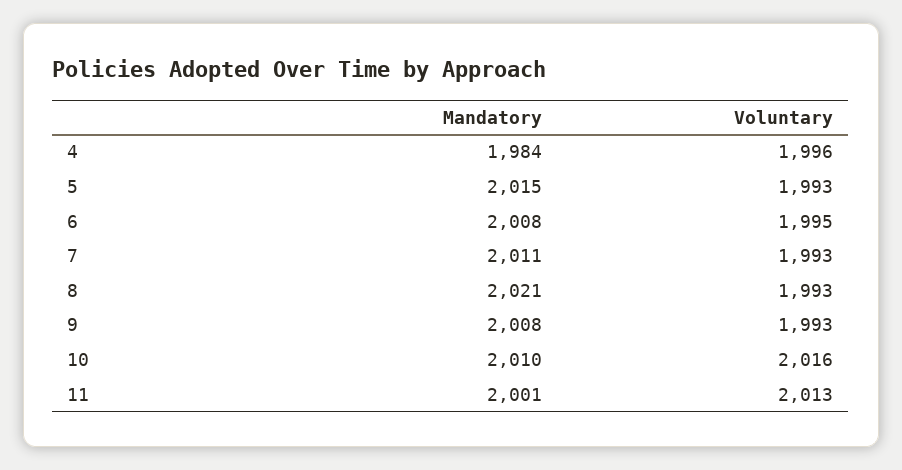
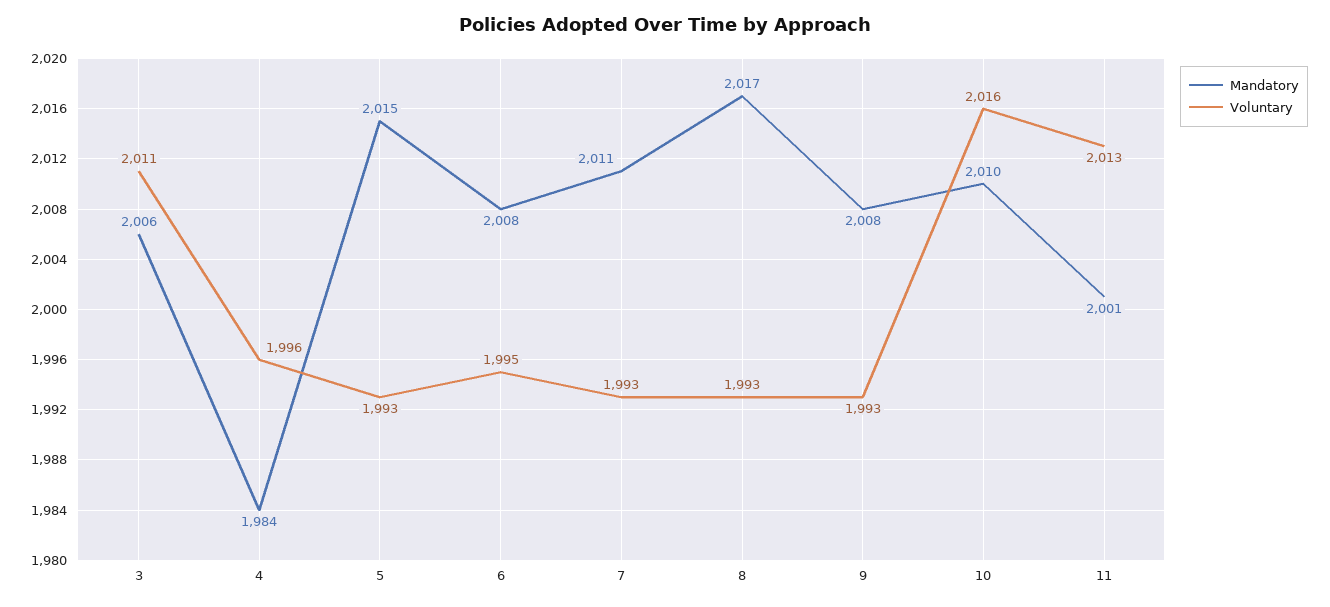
  {
    "Mandatory": {
      "4": 1984,
      "5": 2015,
      "6": 2008,
      "7": 2011,
-     "8": 2021,
+     "8": 2017,
      "9": 2008,
      "10": 2010,
-     "11": 2001
+     "11": 2001,
+     "3": 2006
    },
    "Voluntary": {
      "4": 1996,
      "5": 1993,
      "6": 1995,
      "7": 1993,
      "8": 1993,
      "9": 1993,
      "10": 2016,
-     "11": 2013
+     "11": 2013,
+     "3": 2011
    }
  }

